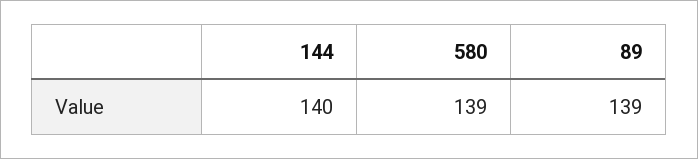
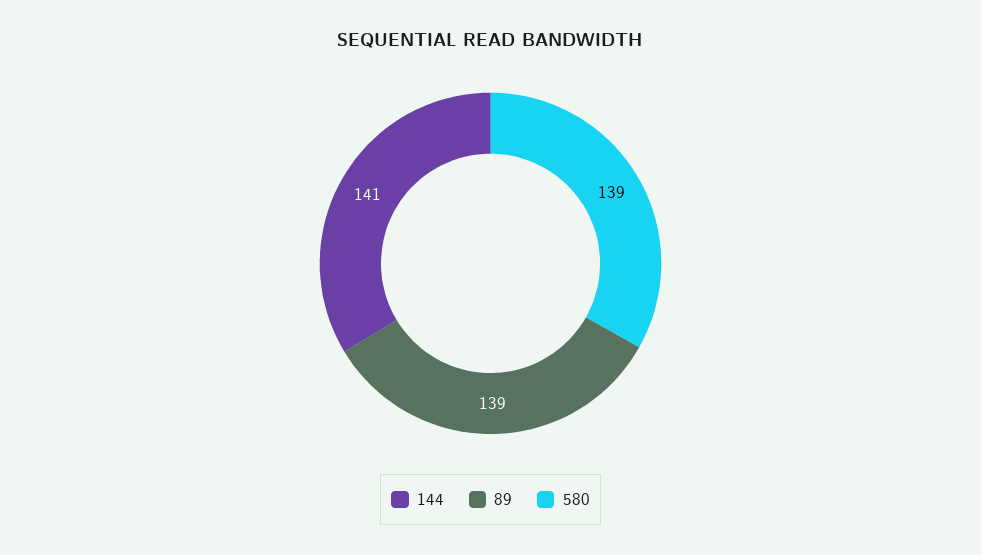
  {
-   "144": 140,
+   "144": 141,
    "580": 139,
    "89": 139
  }

